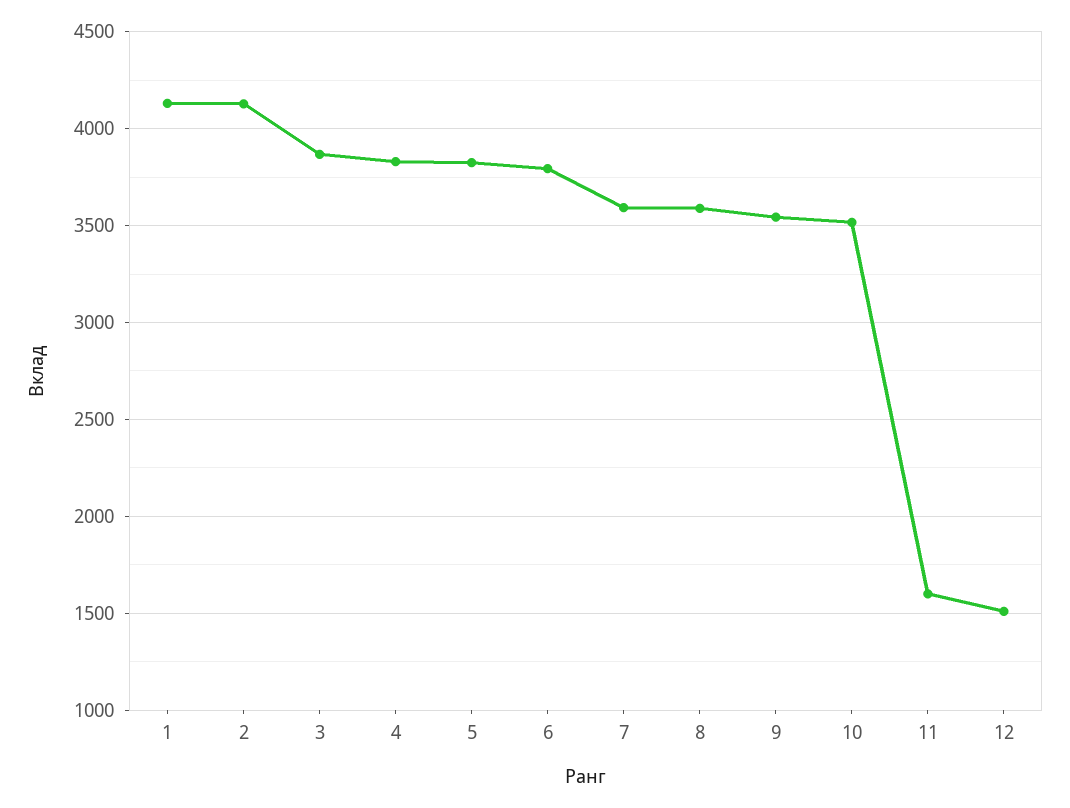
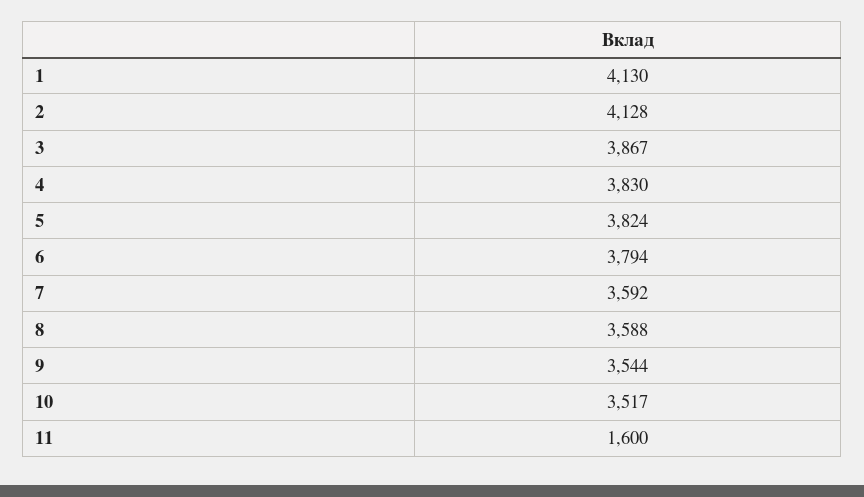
  {
    "1": 4130,
    "2": 4128,
    "3": 3867,
    "4": 3830,
    "5": 3824,
    "6": 3794,
    "7": 3592,
    "8": 3588,
    "9": 3544,
    "10": 3517,
-   "11": 1600,
+   "11": 1600
-   "12": 1500
  }

